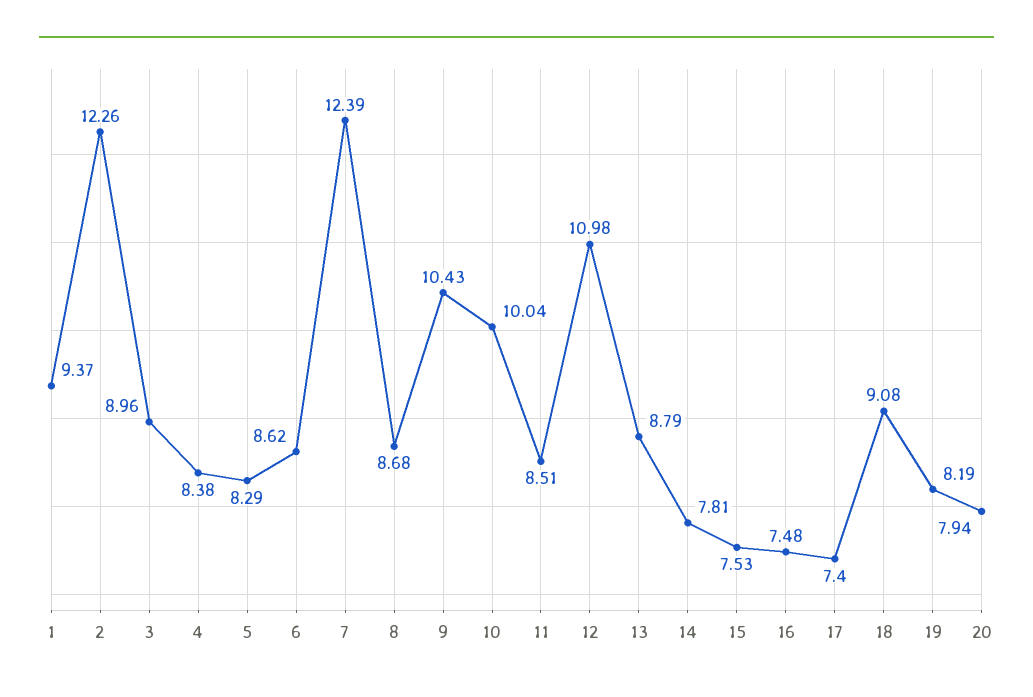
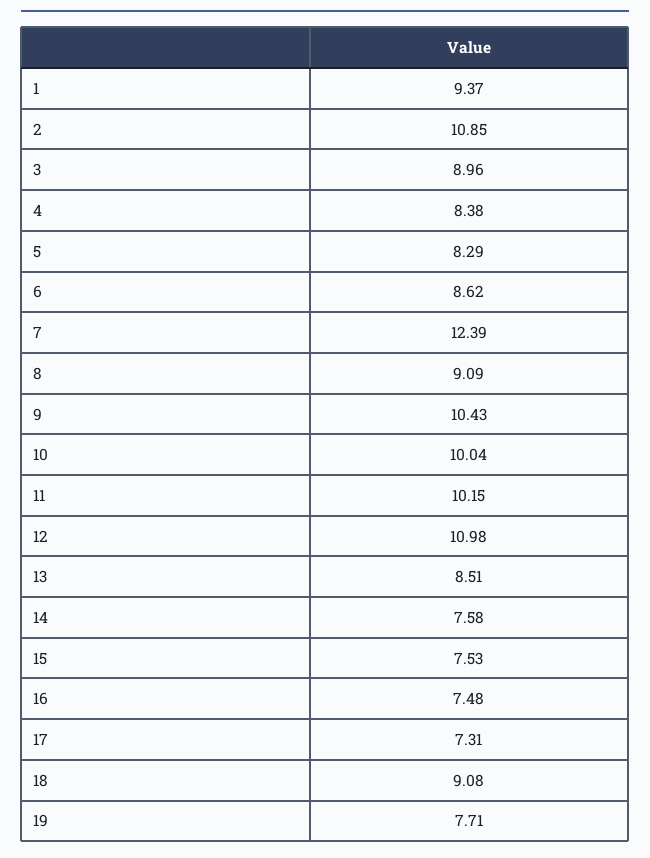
  {
    "1": 9.37,
-   "2": 12.26,
+   "2": 10.85,
    "3": 8.96,
    "4": 8.38,
    "5": 8.29,
    "6": 8.62,
    "7": 12.39,
-   "8": 8.68,
+   "8": 9.09,
    "9": 10.43,
    "10": 10.04,
-   "11": 8.51,
+   "11": 10.15,
    "12": 10.98,
-   "13": 8.79,
+   "13": 8.51,
-   "14": 7.81,
+   "14": 7.58,
    "15": 7.53,
    "16": 7.48,
-   "17": 7.4,
+   "17": 7.31,
    "18": 9.08,
-   "19": 8.19,
+   "19": 7.71
-   "20": 7.94
  }

